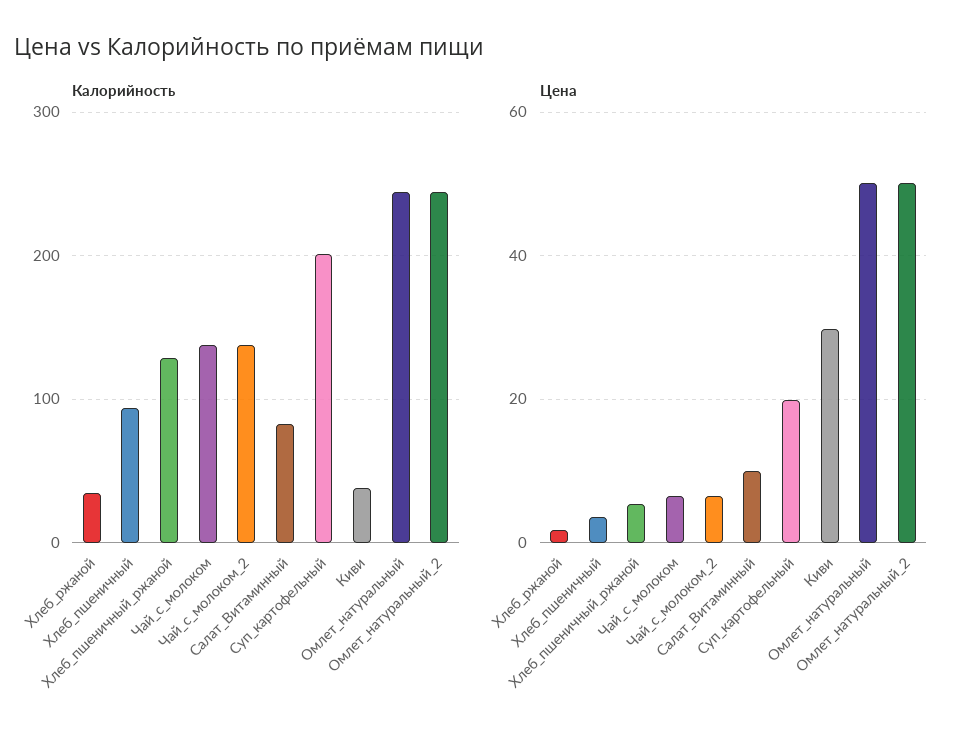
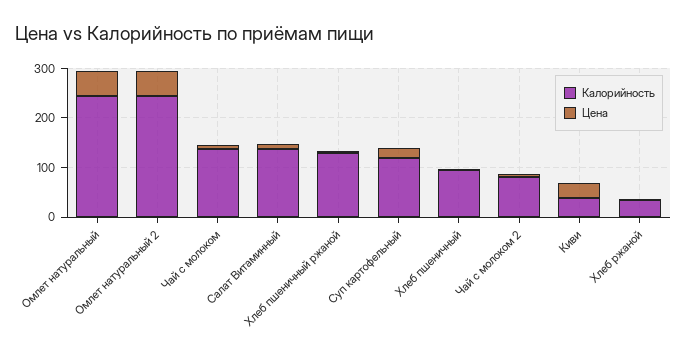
  {
    "Калорийность": {
      "Хлеб_ржаной": 30,
      "Хлеб_пшеничный": 90,
      "Хлеб_пшеничный_ржаной": 130,
      "Чай_с_молоком": 140,
-     "Чай_с_молоком_2": 140,
+     "Чай_с_молоком_2": 80,
-     "Салат_Витаминный": 80,
+     "Салат_Витаминный": 140,
-     "Суп_картофельный": 200,
+     "Суп_картофельный": 120,
      "Киви": 40,
      "Омлет_натуральный": 240,
      "Омлет_натуральный_2": 240
    },
    "Цена": {
      "Хлеб_ржаной": 2,
      "Хлеб_пшеничный": 4,
      "Хлеб_пшеничный_ржаной": 6,
      "Чай_с_молоком": 6,
      "Чай_с_молоком_2": 6,
      "Салат_Витаминный": 10,
      "Суп_картофельный": 20,
      "Киви": 30,
      "Омлет_натуральный": 50,
      "Омлет_натуральный_2": 50
    }
  }

